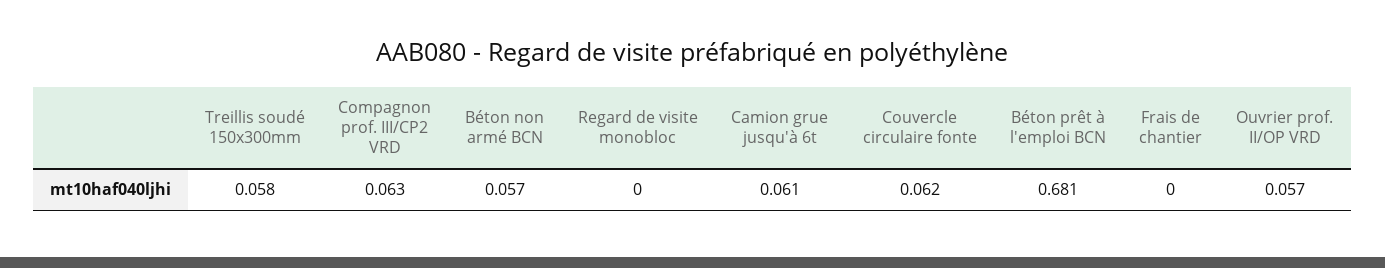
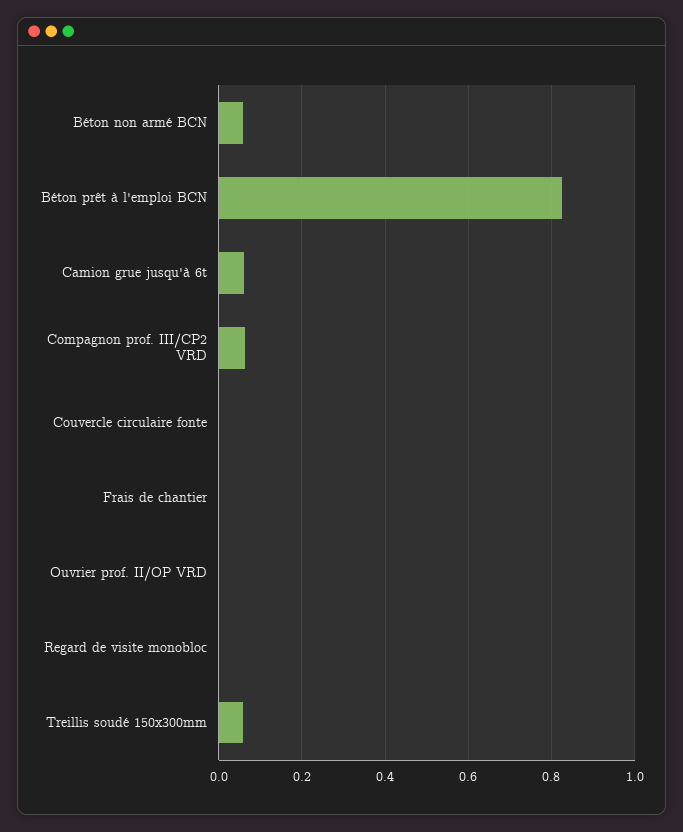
  {
    "Treillis soudé 150x300mm": 0.058,
    "Compagnon prof. III/CP2 VRD": 0.063,
    "Béton non armé BCN": 0.057,
    "Regard de visite monobloc": 0,
    "Camion grue jusqu'à 6t": 0.061,
-   "Couvercle circulaire fonte": 0.062,
+   "Couvercle circulaire fonte": 0,
-   "Béton prêt à l'emploi BCN": 0.681,
+   "Béton prêt à l'emploi BCN": 0.82,
    "Frais de chantier": 0,
-   "Ouvrier prof. II/OP VRD": 0.057
+   "Ouvrier prof. II/OP VRD": 0
  }

